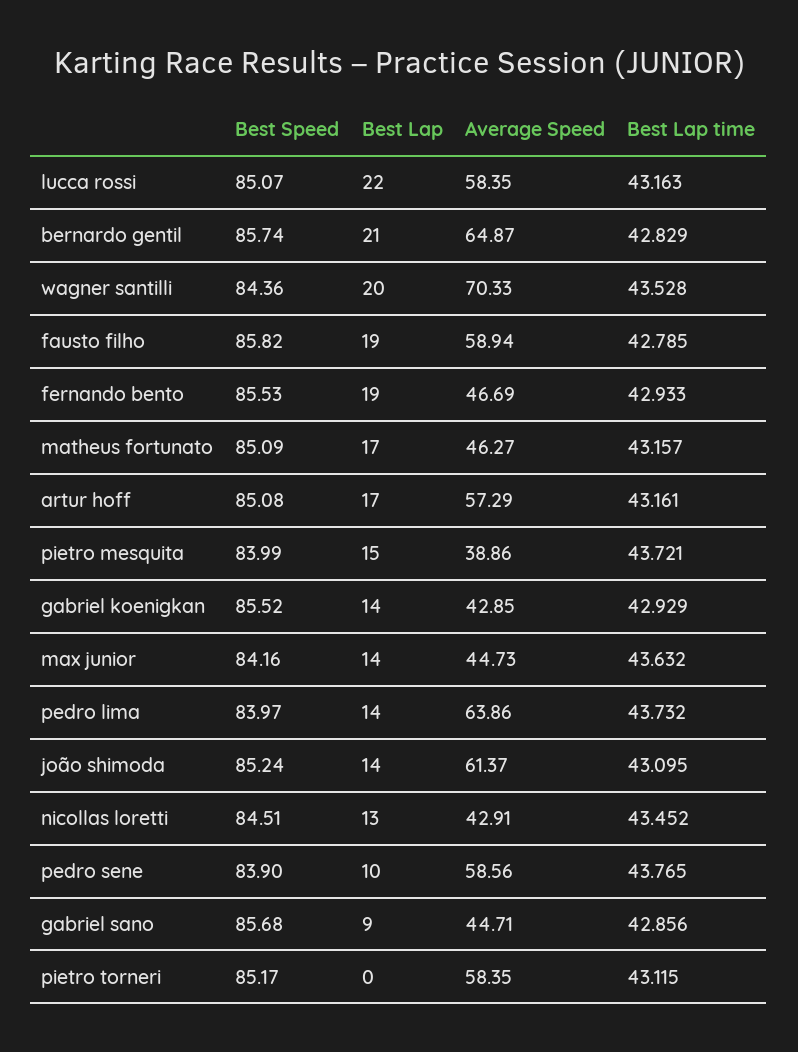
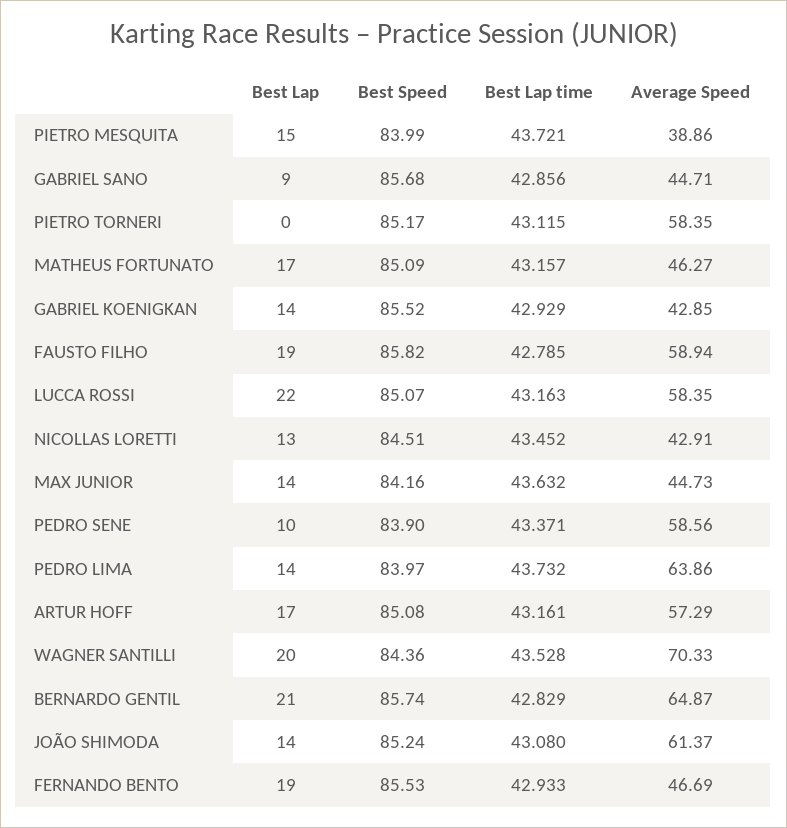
  {
    "Best Speed": {
      "lucca rossi": 85.07,
      "bernardo gentil": 85.74,
      "wagner santilli": 84.36,
      "fausto filho": 85.82,
      "fernando bento": 85.53,
      "matheus fortunato": 85.09,
      "artur hoff": 85.08,
      "pietro mesquita": 83.99,
      "gabriel koenigkan": 85.52,
      "max junior": 84.16,
      "pedro lima": 83.97,
      "joão shimoda": 85.24,
      "nicollas loretti": 84.51,
      "pedro sene": 83.9,
      "gabriel sano": 85.68,
      "pietro torneri": 85.17
    },
    "Best Lap": {
      "lucca rossi": 22,
      "bernardo gentil": 21,
      "wagner santilli": 20,
      "fausto filho": 19,
      "fernando bento": 19,
      "matheus fortunato": 17,
      "artur hoff": 17,
      "pietro mesquita": 15,
      "gabriel koenigkan": 14,
      "max junior": 14,
      "pedro lima": 14,
      "joão shimoda": 14,
      "nicollas loretti": 13,
      "pedro sene": 10,
      "gabriel sano": 9,
      "pietro torneri": 0
    },
    "Average Speed": {
      "lucca rossi": 58.35,
      "bernardo gentil": 64.87,
      "wagner santilli": 70.33,
      "fausto filho": 58.94,
      "fernando bento": 46.69,
      "matheus fortunato": 46.27,
      "artur hoff": 57.29,
      "pietro mesquita": 38.86,
      "gabriel koenigkan": 42.85,
      "max junior": 44.73,
      "pedro lima": 63.86,
      "joão shimoda": 61.37,
      "nicollas loretti": 42.91,
      "pedro sene": 58.56,
      "gabriel sano": 44.71,
      "pietro torneri": 58.35
    },
    "Best Lap time": {
      "lucca rossi": 43.163,
      "bernardo gentil": 42.829,
      "wagner santilli": 43.528,
      "fausto filho": 42.785,
      "fernando bento": 42.933,
      "matheus fortunato": 43.157,
      "artur hoff": 43.161,
      "pietro mesquita": 43.721,
      "gabriel koenigkan": 42.929,
      "max junior": 43.632,
      "pedro lima": 43.732,
-     "joão shimoda": 43.095,
+     "joão shimoda": 43.08,
      "nicollas loretti": 43.452,
-     "pedro sene": 43.765,
+     "pedro sene": 43.371,
      "gabriel sano": 42.856,
      "pietro torneri": 43.115
    }
  }

